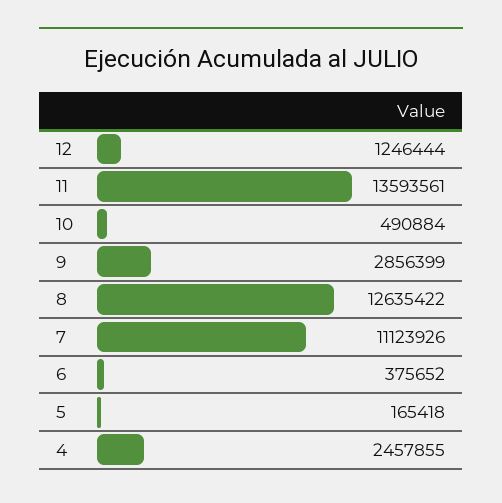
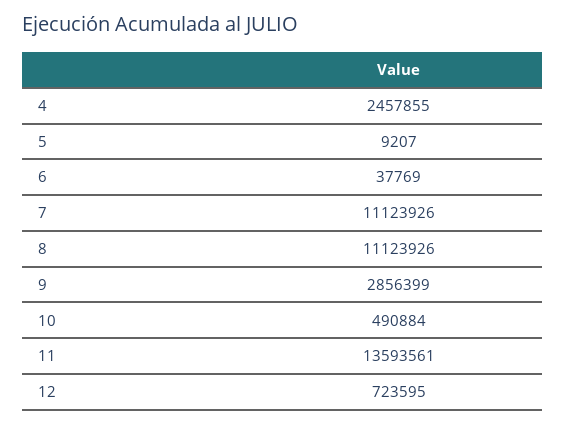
  {
-   "12": 1246444,
+   "12": 723595,
    "11": 13593561,
    "10": 490884,
    "9": 2856399,
-   "8": 12635422,
+   "8": 11123926,
    "7": 11123926,
-   "6": 375652,
+   "6": 37769,
-   "5": 165418,
+   "5": 9207,
    "4": 2457855
  }

